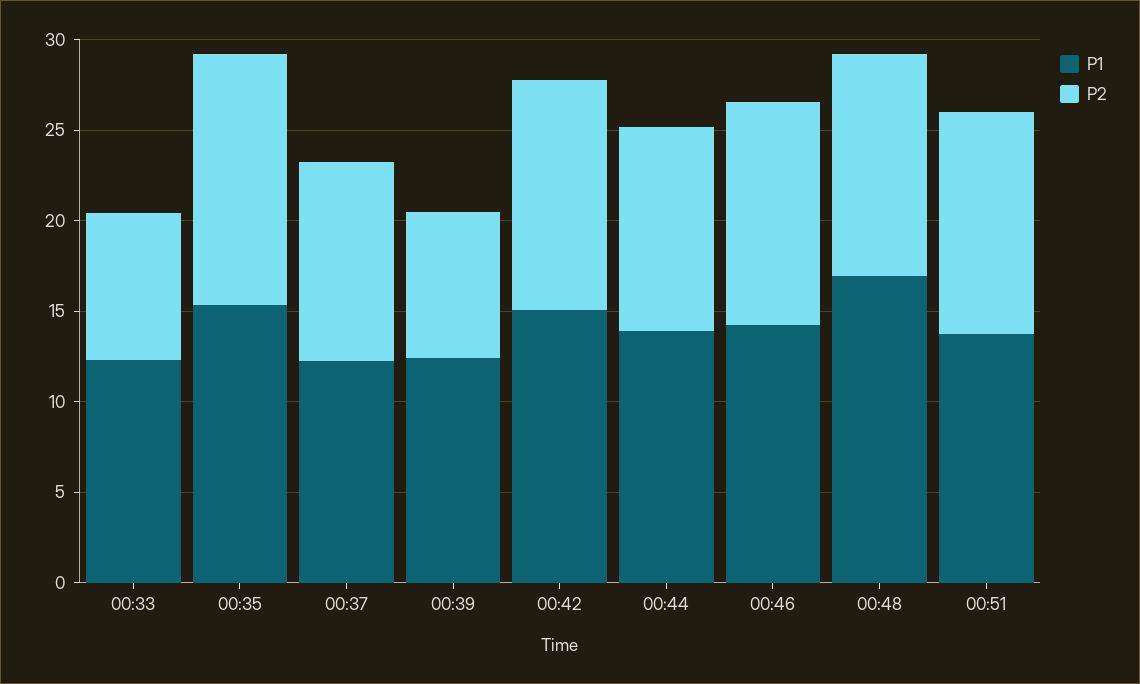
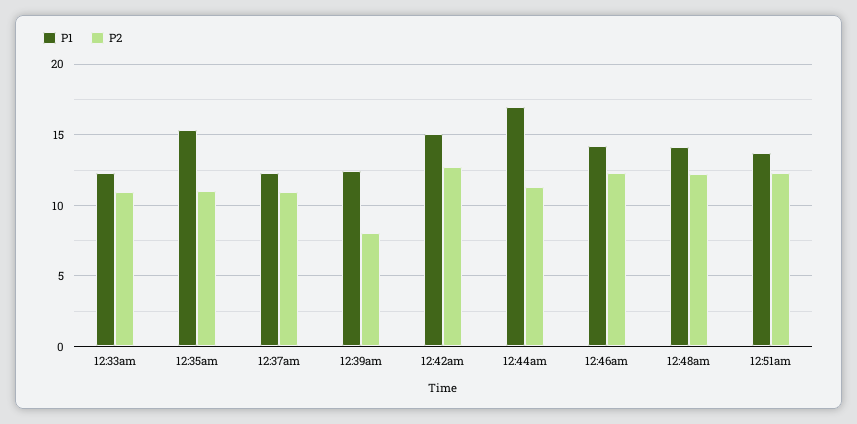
  {
    "P1": {
      "00:33": 12.5,
      "00:35": 15.5,
      "00:37": 12.5,
      "00:39": 12.5,
      "00:42": 15,
-     "00:44": 14,
+     "00:44": 17,
      "00:46": 14,
-     "00:48": 17,
+     "00:48": 14,
      "00:51": 13.5
    },
    "P2": {
-     "00:33": 8,
+     "00:33": 11,
-     "00:35": 14,
+     "00:35": 11,
      "00:37": 11,
      "00:39": 8,
      "00:42": 12.5,
      "00:44": 11.5,
      "00:46": 12.5,
      "00:48": 12,
      "00:51": 12.5
    }
  }

